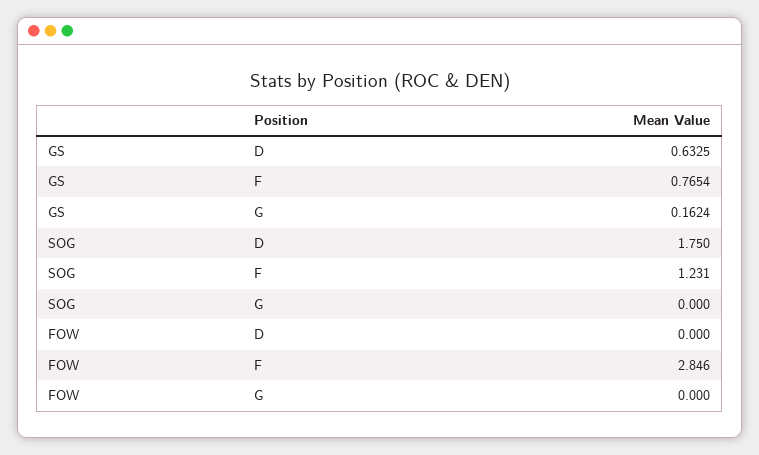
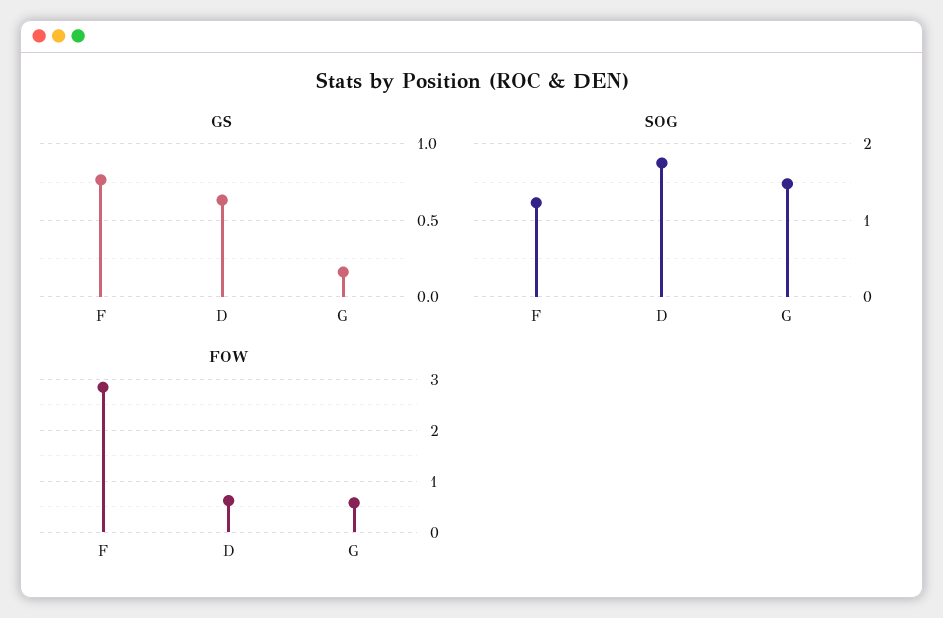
  {
    "GS": {
      "D": 0.6325,
      "F": 0.7654,
      "G": 0.1624
    },
    "SOG": {
      "D": 1.75,
      "F": 1.231,
-     "G": 0
+     "G": 1.5
    },
    "FOW": {
-     "D": 0,
+     "D": 0.6,
      "F": 2.846,
-     "G": 0
+     "G": 0.6
    }
  }

